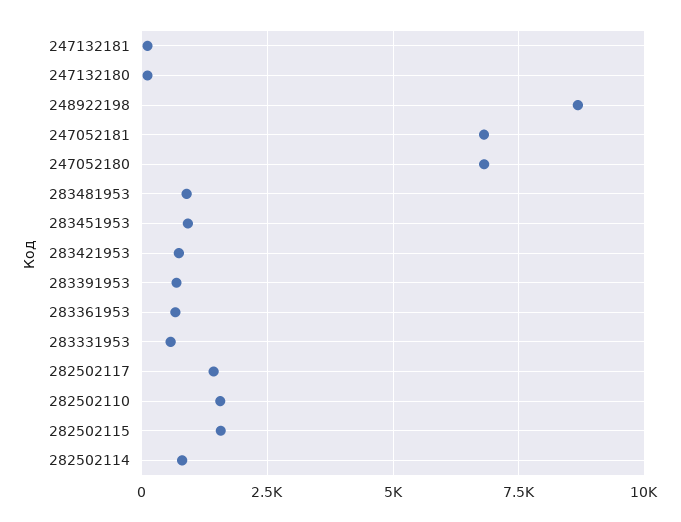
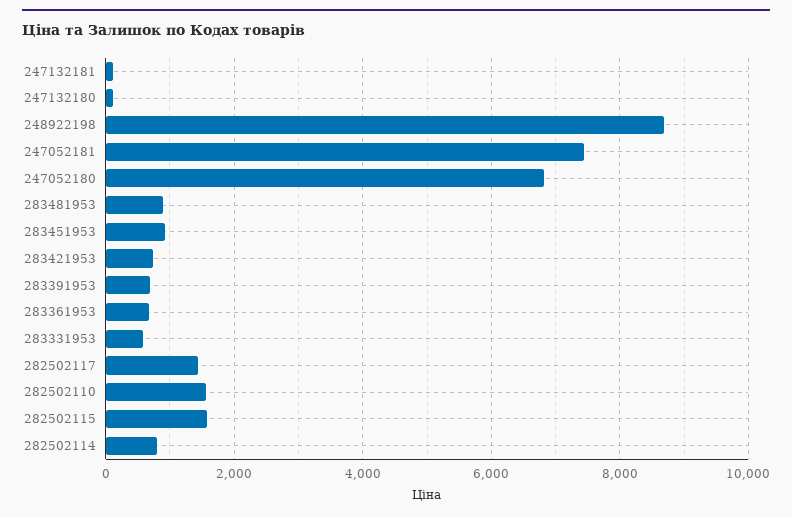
  {
    "247132181": 200,
    "247132180": 200,
    "248922198": 8600,
-   "247052181": 6750,
+   "247052181": 7400,
    "247052180": 6800,
    "283481953": 800,
    "283451953": 1000,
    "283421953": 800,
    "283391953": 600,
    "283361953": 600,
    "283331953": 600,
    "282502117": 1400,
    "282502110": 1600,
    "282502115": 1600,
    "282502114": 800
  }

